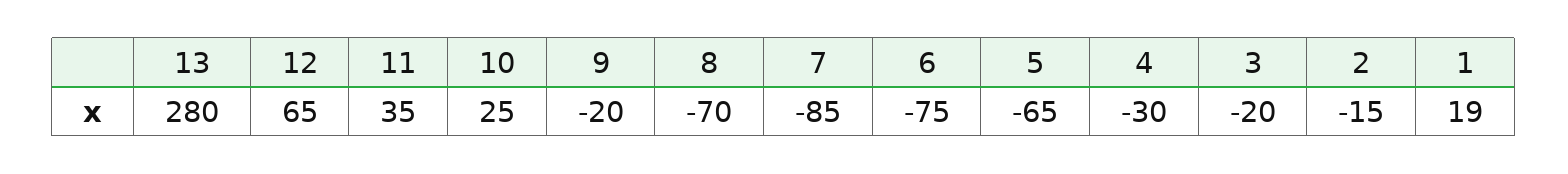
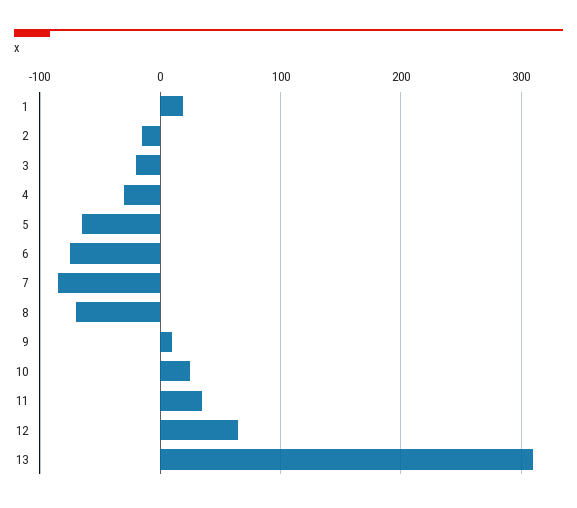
  {
-   "13": 280,
+   "13": 310,
    "12": 65,
    "11": 35,
    "10": 25,
-   "9": -20,
+   "9": 10,
    "8": -70,
    "7": -85,
    "6": -75,
    "5": -65,
    "4": -30,
    "3": -20,
    "2": -15,
    "1": 19
  }

